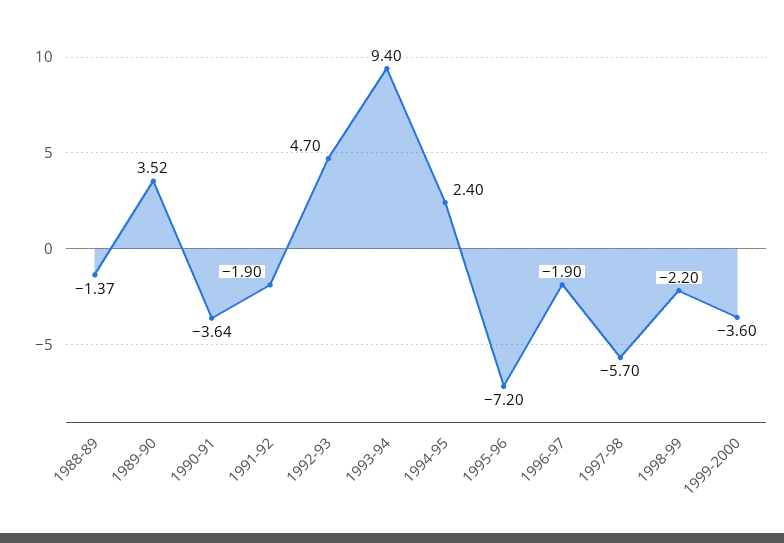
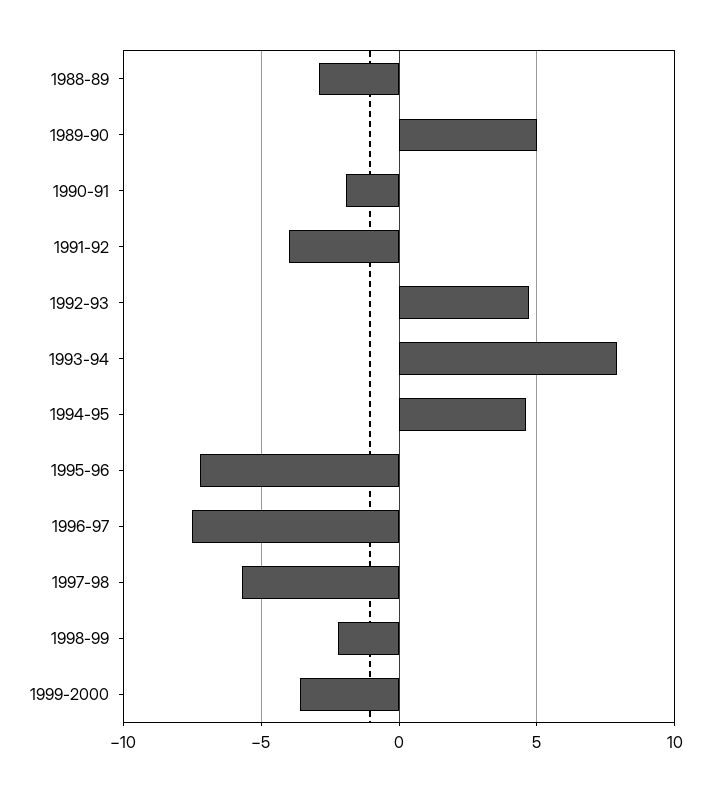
  {
-   "1988-89": -1.37,
+   "1988-89": -3,
-   "1989-90": 3.52,
+   "1989-90": 5,
-   "1990-91": -3.64,
+   "1990-91": -2,
-   "1991-92": -1.9,
+   "1991-92": -4,
    "1992-93": 4.7,
-   "1993-94": 9.4,
+   "1993-94": 8,
-   "1994-95": 2.4,
+   "1994-95": 4.5,
    "1995-96": -7.2,
-   "1996-97": -1.9,
+   "1996-97": -7.5,
    "1997-98": -5.7,
    "1998-99": -2.2,
    "1999-2000": -3.6
  }

